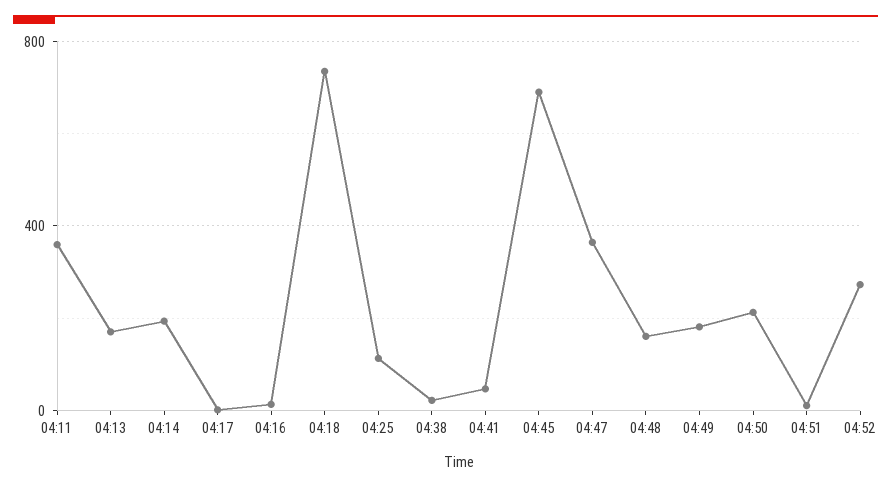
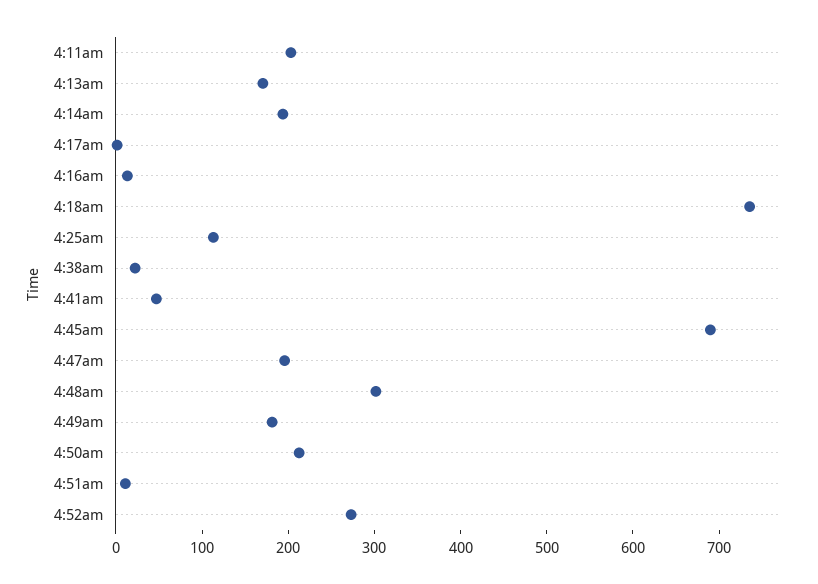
  {
-   "04:11": 350,
+   "04:11": 200,
    "04:13": 180,
    "04:14": 200,
    "04:17": 0,
    "04:16": 20,
    "04:18": 740,
    "04:25": 120,
    "04:38": 20,
    "04:41": 40,
    "04:45": 700,
-   "04:47": 350,
+   "04:47": 200,
-   "04:48": 150,
+   "04:48": 300,
    "04:49": 180,
    "04:50": 220,
    "04:51": 20,
    "04:52": 280
  }

